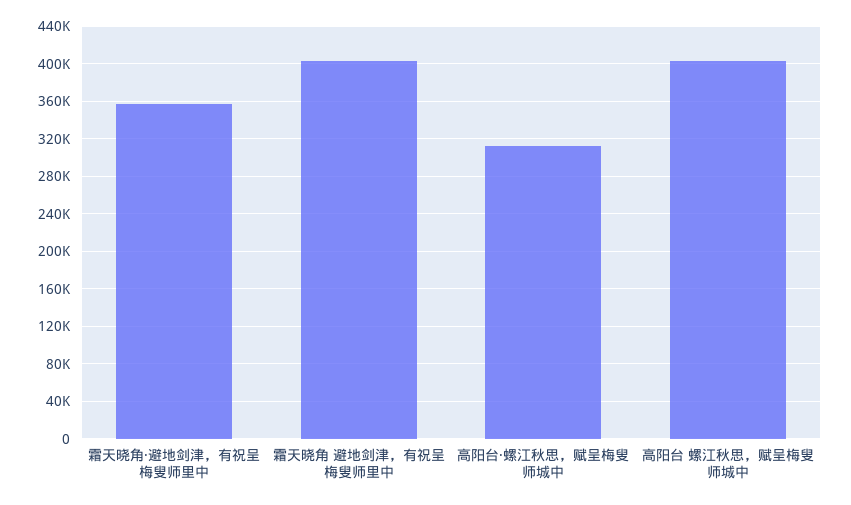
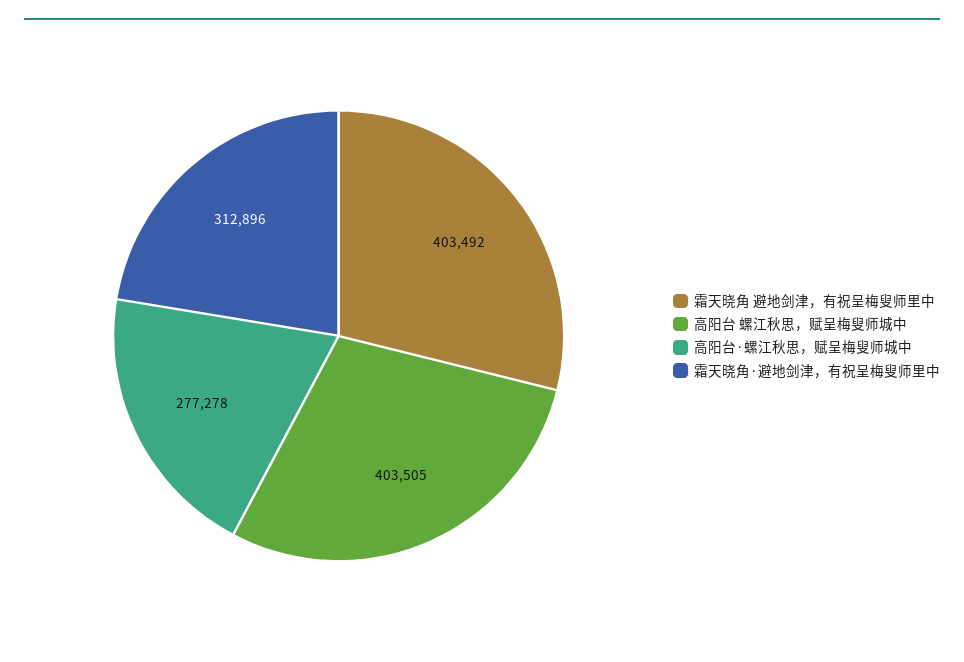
  {
-   "霜天晓角·避地剑津，有祝呈梅叟师里中": 360000,
+   "霜天晓角·避地剑津，有祝呈梅叟师里中": 312896,
    "霜天晓角 避地剑津，有祝呈梅叟师里中": 403492,
-   "高阳台·螺江秋思，赋呈梅叟师城中": 310000,
+   "高阳台·螺江秋思，赋呈梅叟师城中": 277278,
    "高阳台 螺江秋思，赋呈梅叟师城中": 403505
  }

